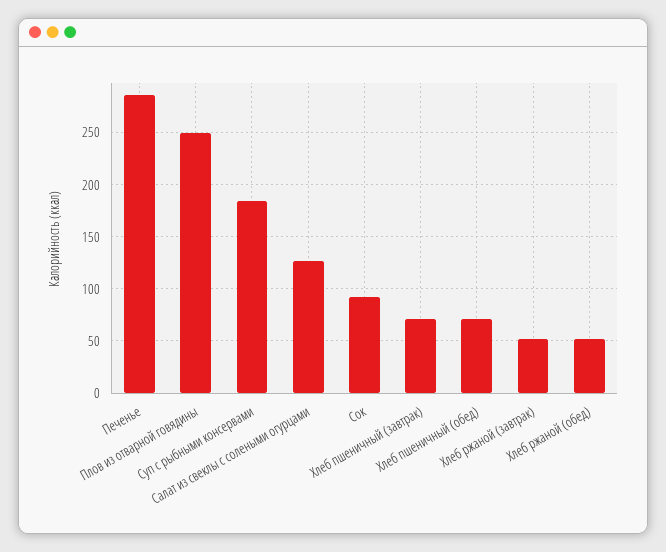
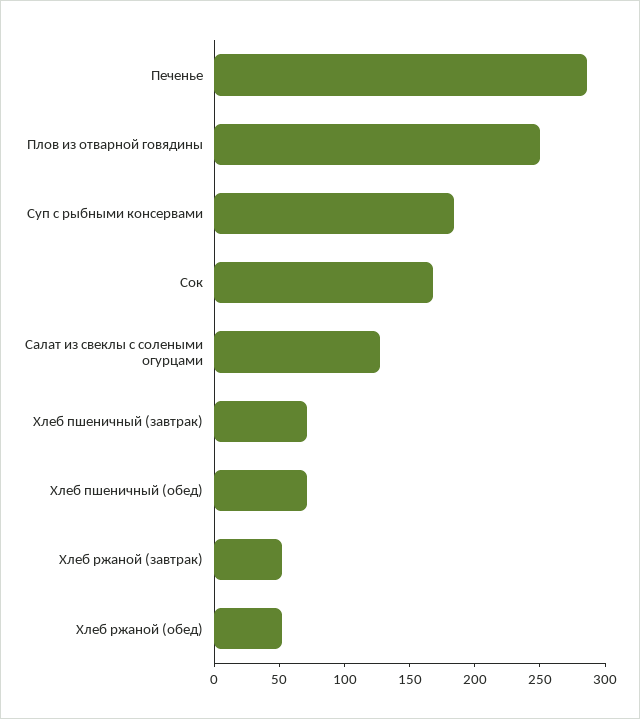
  {
    "Печенье": 290,
    "Плов из отварной говядины": 250,
    "Суп с рыбными консервами": 180,
    "Салат из свеклы с солеными огурцами": 130,
-   "Сок": 90,
+   "Сок": 170,
    "Хлеб пшеничный (завтрак)": 70,
    "Хлеб пшеничный (обед)": 70,
    "Хлеб ржаной (завтрак)": 50,
    "Хлеб ржаной (обед)": 50
  }

